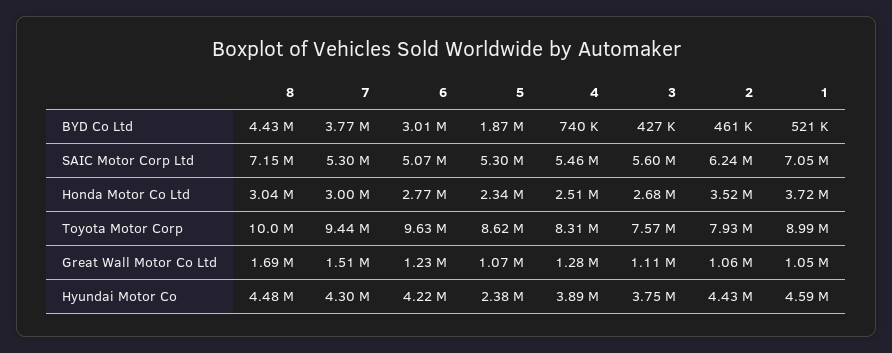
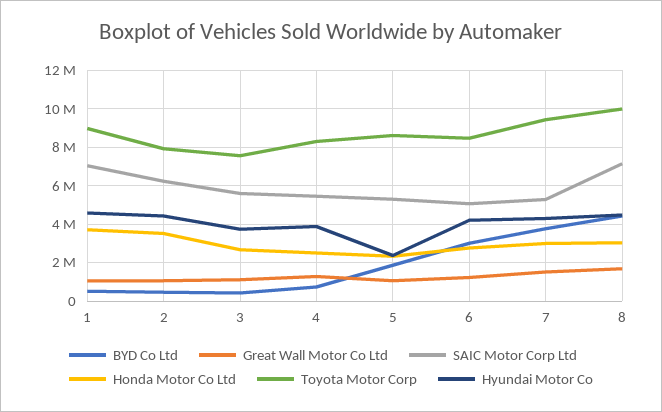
  {
    "BYD Co Ltd": {
      "8": 4430000,
      "7": 3770000,
      "6": 3010000,
      "5": 1870000,
      "4": 740000,
      "3": 427000,
      "2": 461000,
      "1": 521000
    },
    "SAIC Motor Corp Ltd": {
      "8": 7150000,
      "7": 5300000,
      "6": 5070000,
      "5": 5300000,
      "4": 5460000,
      "3": 5600000,
      "2": 6240000,
      "1": 7050000
    },
    "Honda Motor Co Ltd": {
      "8": 3040000,
      "7": 3000000,
      "6": 2770000,
      "5": 2340000,
      "4": 2510000,
      "3": 2680000,
      "2": 3520000,
      "1": 3720000
    },
    "Toyota Motor Corp": {
      "8": 10000000,
      "7": 9440000,
-     "6": 9630000,
+     "6": 8500000,
      "5": 8620000,
      "4": 8310000,
      "3": 7570000,
      "2": 7930000,
      "1": 8990000
    },
    "Great Wall Motor Co Ltd": {
      "8": 1690000,
      "7": 1510000,
      "6": 1230000,
      "5": 1070000,
      "4": 1280000,
      "3": 1110000,
      "2": 1060000,
      "1": 1050000
    },
    "Hyundai Motor Co": {
      "8": 4480000,
      "7": 4300000,
      "6": 4220000,
      "5": 2380000,
      "4": 3890000,
      "3": 3750000,
      "2": 4430000,
      "1": 4590000
    }
  }

